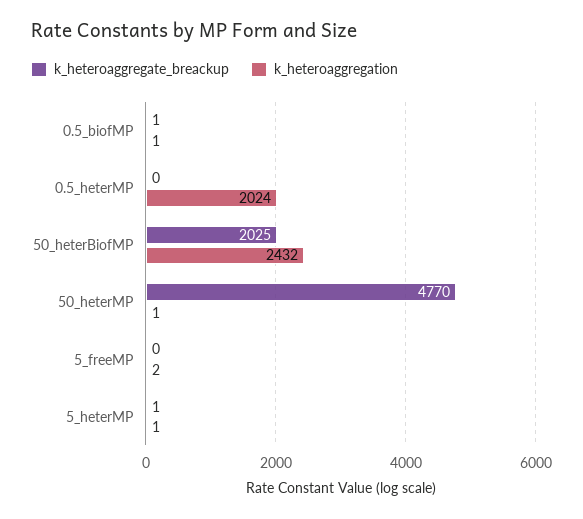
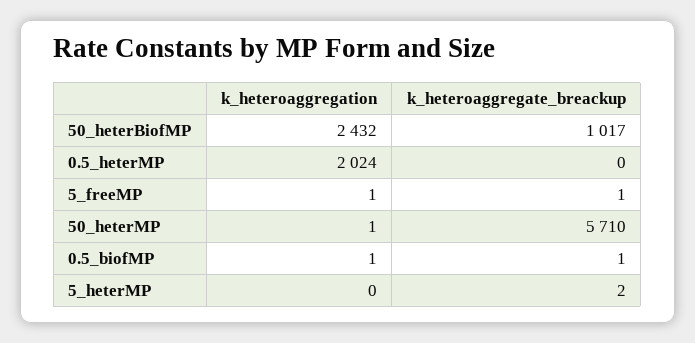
  {
    "k_heteroaggregate_breackup": {
      "0.5_biofMP": 1,
      "0.5_heterMP": 0,
-     "50_heterBiofMP": 2025,
+     "50_heterBiofMP": 1017,
-     "50_heterMP": 4770,
+     "50_heterMP": 5710,
-     "5_freeMP": 0,
+     "5_freeMP": 1,
-     "5_heterMP": 1
+     "5_heterMP": 2
    },
    "k_heteroaggregation": {
      "0.5_biofMP": 1,
      "0.5_heterMP": 2024,
      "50_heterBiofMP": 2432,
      "50_heterMP": 1,
-     "5_freeMP": 2,
+     "5_freeMP": 1,
-     "5_heterMP": 1
+     "5_heterMP": 0
    }
  }

